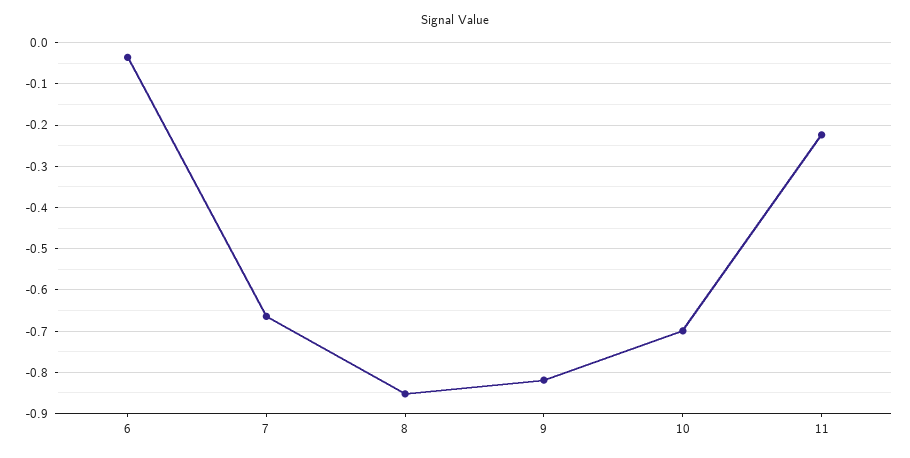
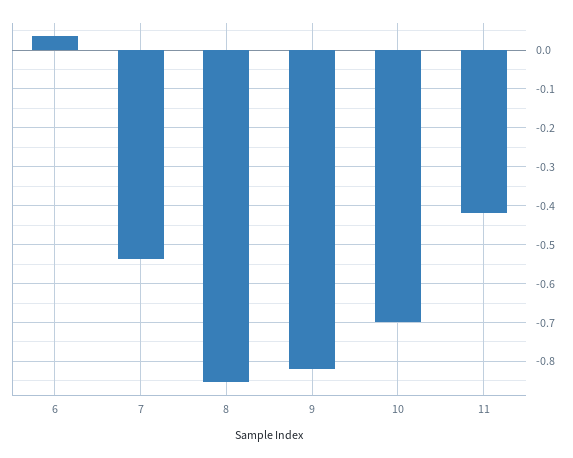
  {
-   "6": -0.04,
+   "6": 0.04,
-   "7": -0.66,
+   "7": -0.54,
    "8": -0.86,
    "9": -0.82,
    "10": -0.7,
-   "11": -0.22
+   "11": -0.42
  }

